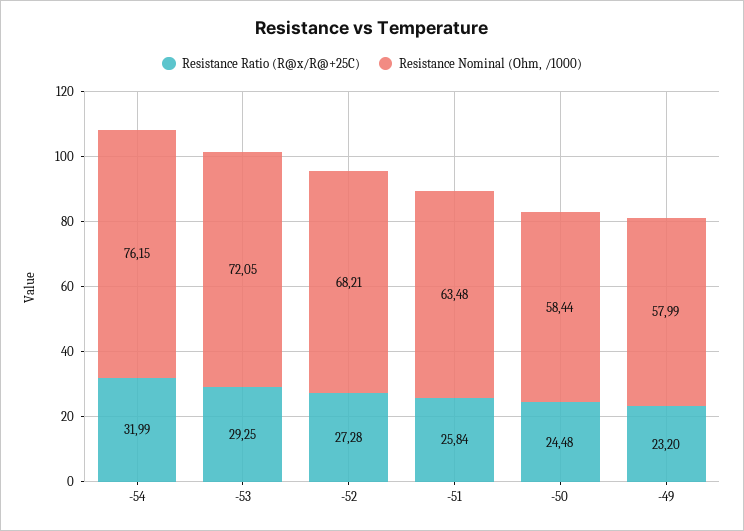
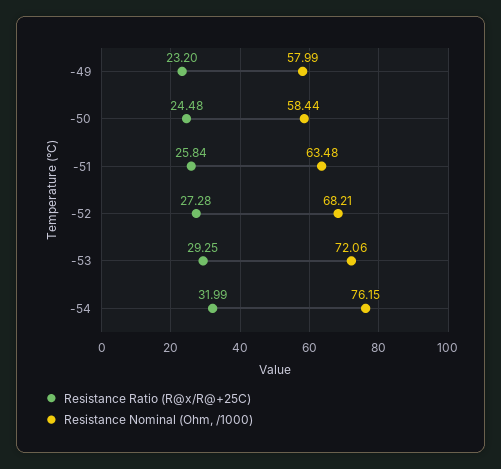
  {
    "Resistance Ratio (R@x/R@+25C)": {
      "-54": 31.99,
      "-53": 29.25,
      "-52": 27.28,
      "-51": 25.84,
      "-50": 24.48,
      "-49": 23.2
    },
    "Resistance Nominal (Ohm, /1000)": {
      "-54": 76.15,
-     "-53": 72.05,
+     "-53": 72.06,
      "-52": 68.21,
      "-51": 63.48,
      "-50": 58.44,
      "-49": 57.99
    }
  }

